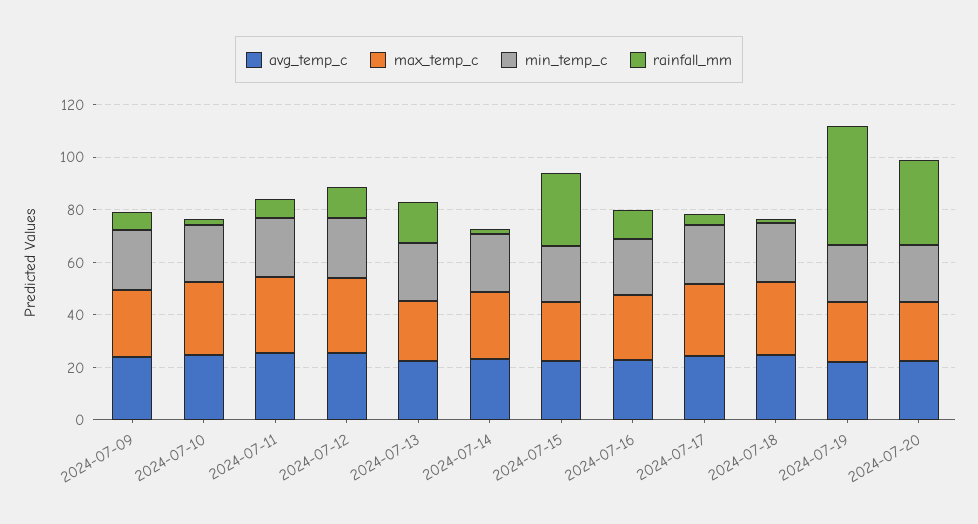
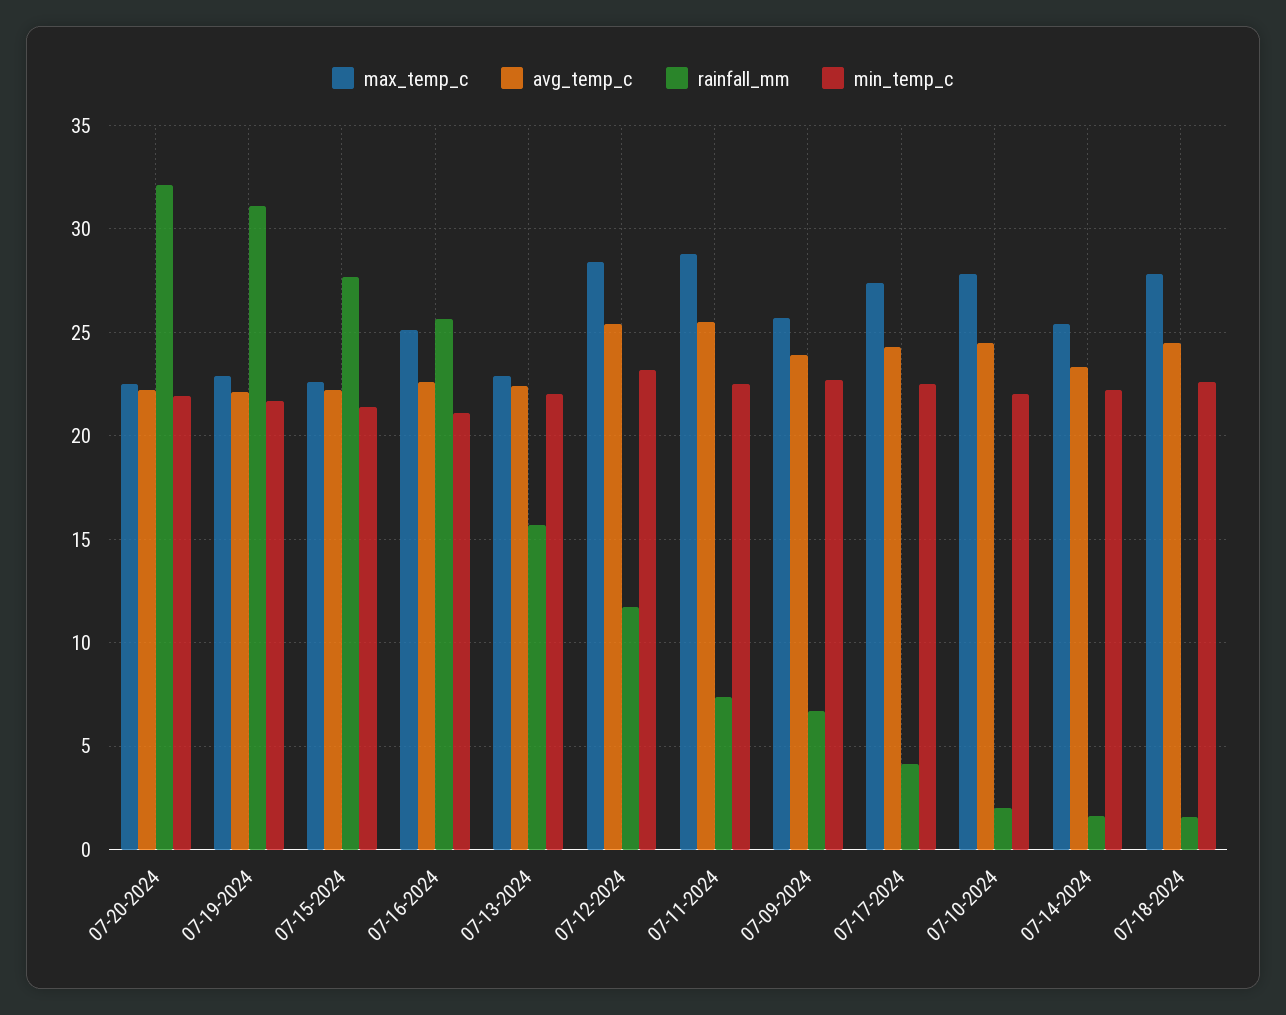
  {
    "avg_temp_c": {
      "2024-07-09": 24,
      "2024-07-10": 24.5,
      "2024-07-11": 25.5,
      "2024-07-12": 25.5,
      "2024-07-13": 22.5,
      "2024-07-14": 23.5,
      "2024-07-15": 22,
      "2024-07-16": 22.5,
      "2024-07-17": 24.5,
      "2024-07-18": 24.5,
      "2024-07-19": 22,
      "2024-07-20": 22
    },
    "max_temp_c": {
      "2024-07-09": 25.5,
      "2024-07-10": 28,
      "2024-07-11": 29,
      "2024-07-12": 28.5,
      "2024-07-13": 23,
      "2024-07-14": 25.5,
      "2024-07-15": 22.5,
      "2024-07-16": 25,
      "2024-07-17": 27.5,
      "2024-07-18": 28,
      "2024-07-19": 23,
      "2024-07-20": 22.5
    },
    "min_temp_c": {
      "2024-07-09": 22.5,
      "2024-07-10": 22,
      "2024-07-11": 22.5,
      "2024-07-12": 23,
      "2024-07-13": 22,
      "2024-07-14": 22,
      "2024-07-15": 21.5,
      "2024-07-16": 21,
      "2024-07-17": 22.5,
      "2024-07-18": 22.5,
      "2024-07-19": 21.5,
      "2024-07-20": 22
    },
    "rainfall_mm": {
      "2024-07-09": 6.5,
      "2024-07-10": 2,
      "2024-07-11": 7.5,
      "2024-07-12": 11.5,
      "2024-07-13": 15.5,
      "2024-07-14": 1.5,
      "2024-07-15": 27.5,
-     "2024-07-16": 10,
+     "2024-07-16": 25.5,
      "2024-07-17": 4,
      "2024-07-18": 1.5,
-     "2024-07-19": 45,
+     "2024-07-19": 31,
      "2024-07-20": 32
    }
  }

